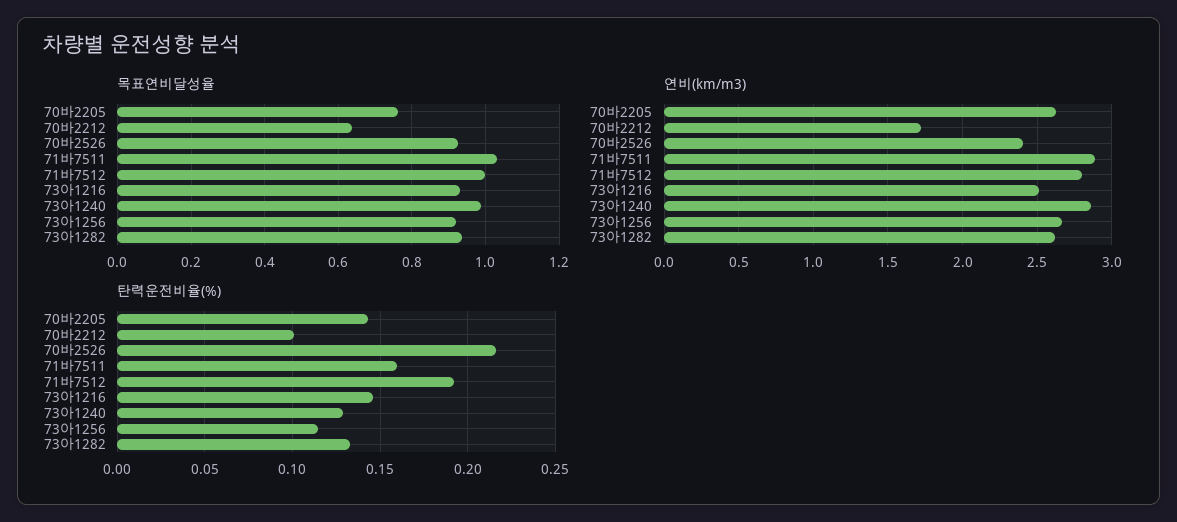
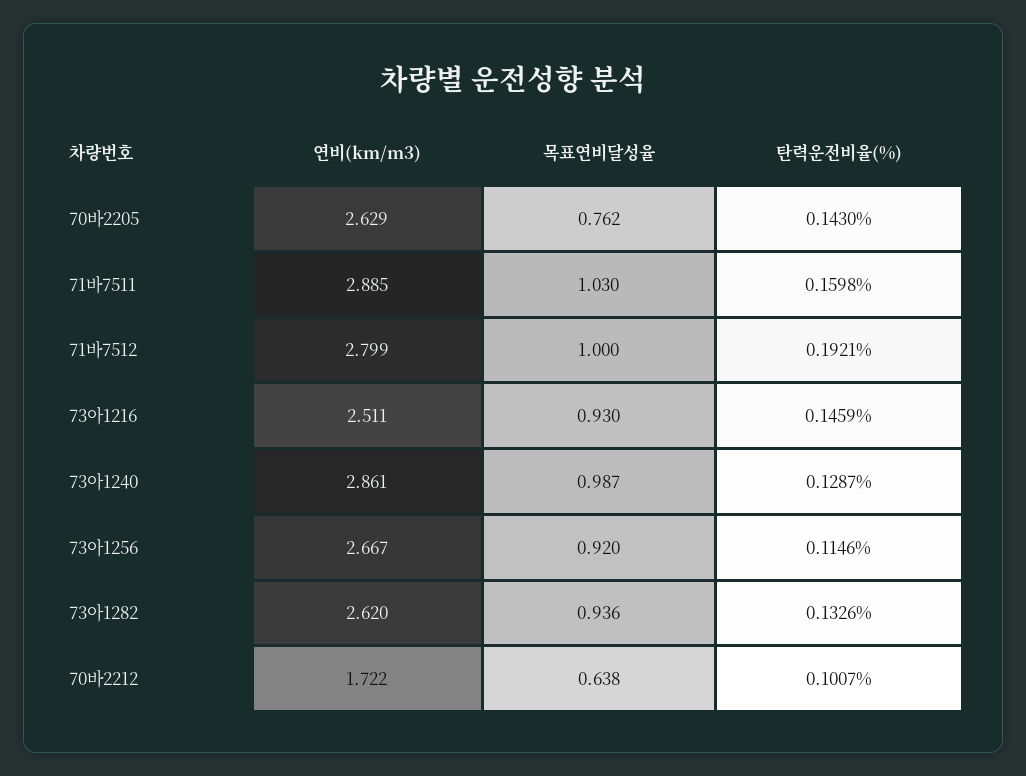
  {
    "목표연비달성율": {
      "70바2205": 0.762,
      "70바2212": 0.638,
-     "70바2526": 0.92,
      "71바7511": 1.03,
      "71바7512": 1,
      "73아1216": 0.93,
      "73아1240": 0.987,
      "73아1256": 0.92,
      "73아1282": 0.936
    },
    "연비(km/m3)": {
      "70바2205": 2.629,
      "70바2212": 1.722,
-     "70바2526": 2.4,
      "71바7511": 2.885,
      "71바7512": 2.799,
      "73아1216": 2.511,
      "73아1240": 2.861,
      "73아1256": 2.667,
      "73아1282": 2.62
    },
    "탄력운전비율(%)": {
      "70바2205": 0.143,
      "70바2212": 0.1007,
-     "70바2526": 0.215,
      "71바7511": 0.1598,
      "71바7512": 0.1921,
      "73아1216": 0.1459,
      "73아1240": 0.1287,
      "73아1256": 0.1146,
      "73아1282": 0.1326
    }
  }

